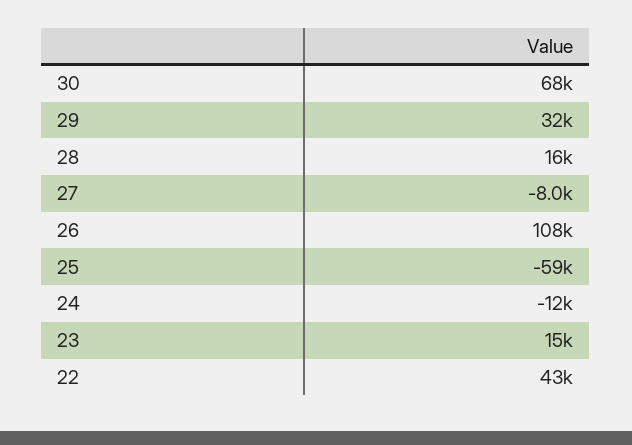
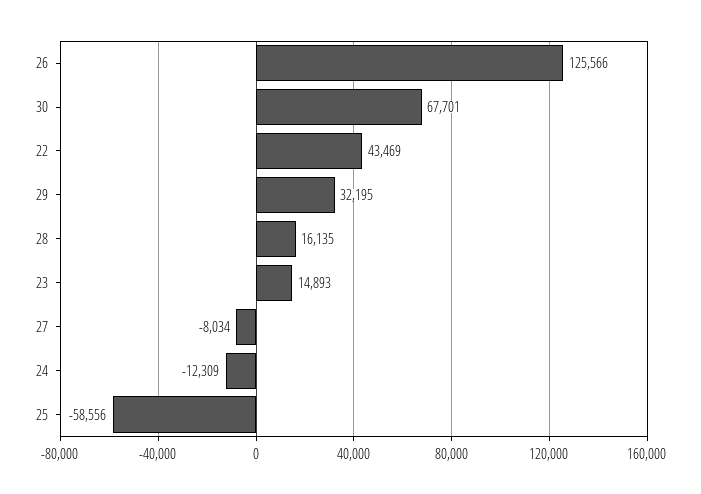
  {
    "30": 67701,
    "29": 32195,
    "28": 16135,
    "27": -8034,
-   "26": 108000,
+   "26": 125566,
    "25": -58556,
    "24": -12309,
    "23": 14893,
    "22": 43469
  }

